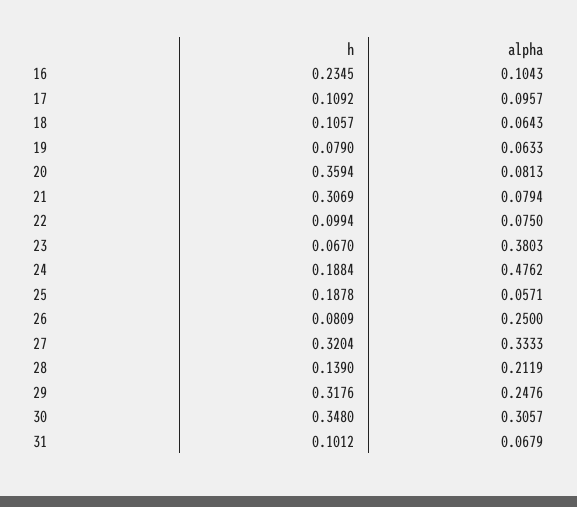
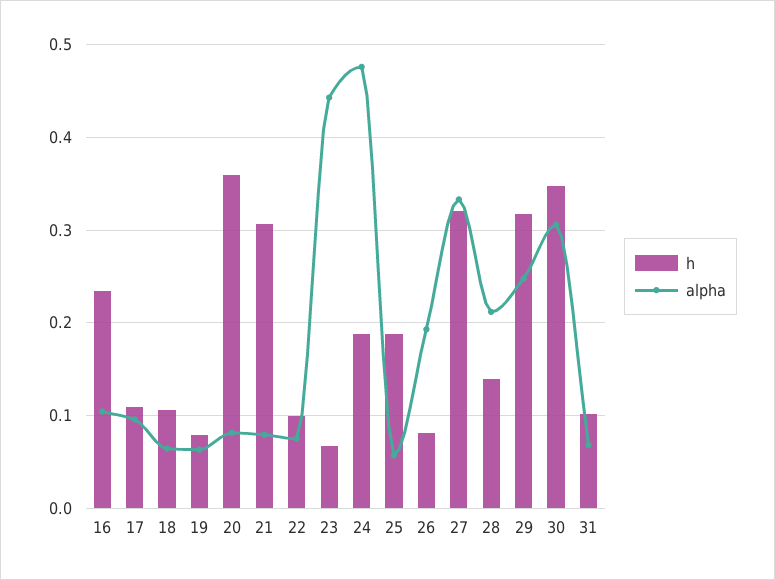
  {
    "h": {
      "16": 0.2345,
      "17": 0.1092,
      "18": 0.1057,
      "19": 0.079,
      "20": 0.3594,
      "21": 0.3069,
      "22": 0.0994,
      "23": 0.067,
      "24": 0.1884,
      "25": 0.1878,
      "26": 0.0809,
      "27": 0.3204,
      "28": 0.139,
      "29": 0.3176,
      "30": 0.348,
      "31": 0.1012
    },
    "alpha": {
      "16": 0.1043,
      "17": 0.0957,
      "18": 0.0643,
      "19": 0.0633,
      "20": 0.0813,
      "21": 0.0794,
      "22": 0.075,
-     "23": 0.3803,
+     "23": 0.44,
      "24": 0.4762,
      "25": 0.0571,
-     "26": 0.25,
+     "26": 0.19,
      "27": 0.3333,
      "28": 0.2119,
      "29": 0.2476,
      "30": 0.3057,
      "31": 0.0679
    }
  }

